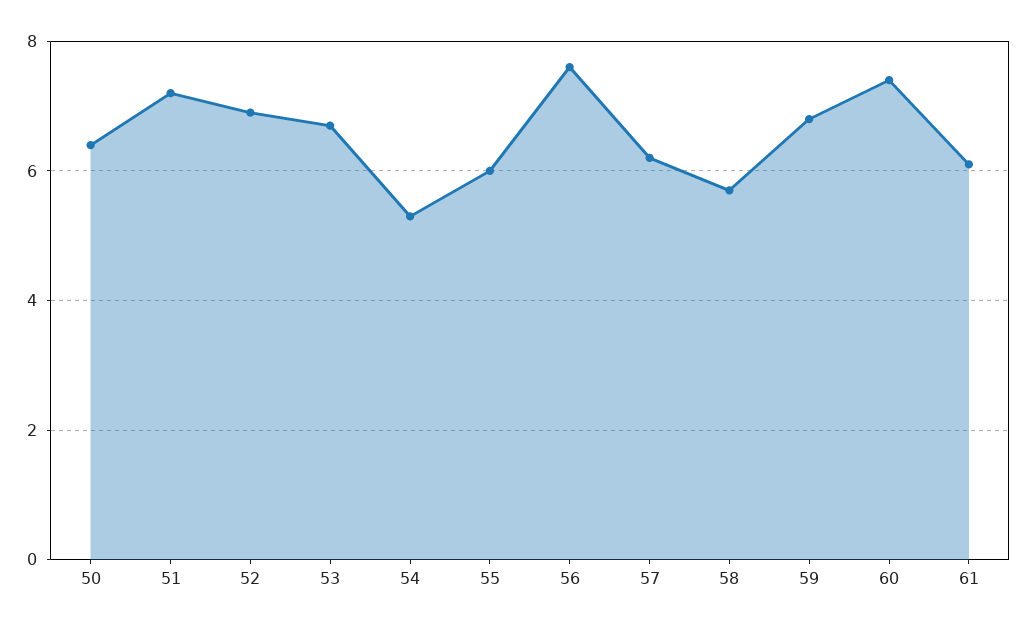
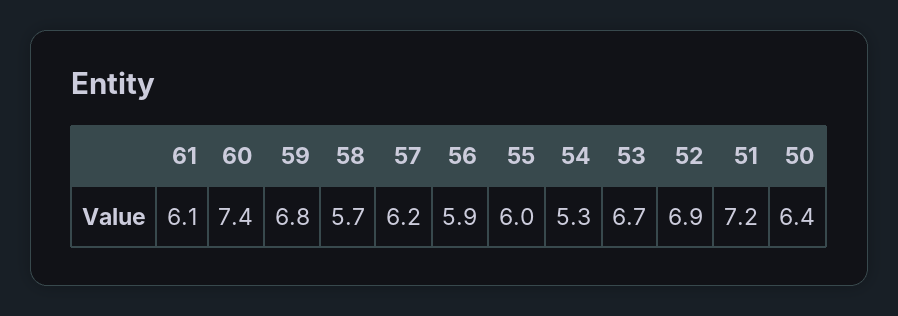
  {
    "50": 6.4,
    "51": 7.2,
    "52": 6.9,
    "53": 6.7,
    "54": 5.3,
    "55": 6,
-   "56": 7.5,
+   "56": 5.9,
    "57": 6.2,
    "58": 5.7,
    "59": 6.8,
    "60": 7.4,
    "61": 6.1
  }

